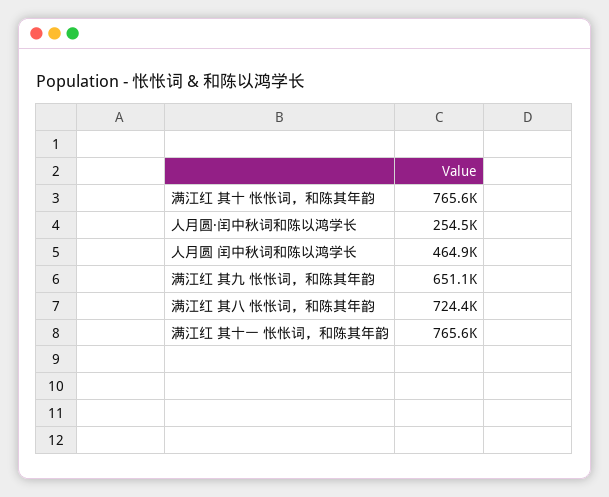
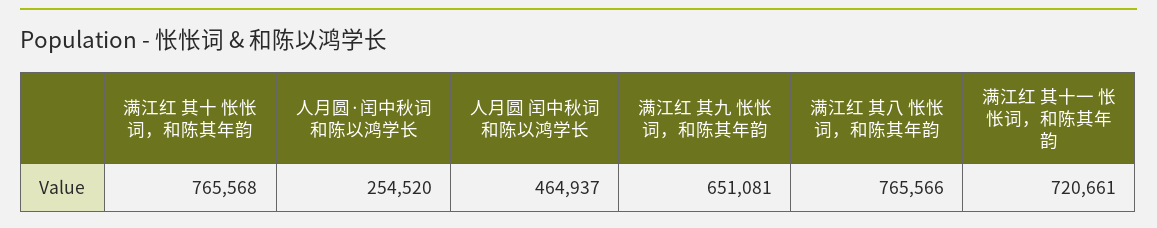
  {
    "满江红 其十 怅怅词，和陈其年韵": 765568,
    "人月圆·闰中秋词和陈以鸿学长": 254520,
    "人月圆 闰中秋词和陈以鸿学长": 464937,
    "满江红 其九 怅怅词，和陈其年韵": 651081,
-   "满江红 其八 怅怅词，和陈其年韵": 724400,
+   "满江红 其八 怅怅词，和陈其年韵": 765566,
-   "满江红 其十一 怅怅词，和陈其年韵": 765600
+   "满江红 其十一 怅怅词，和陈其年韵": 720661
  }

